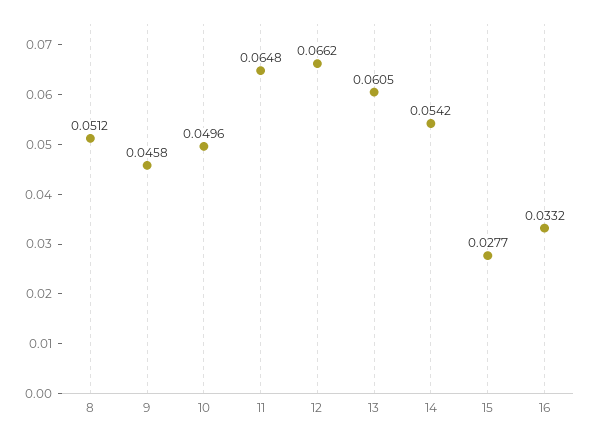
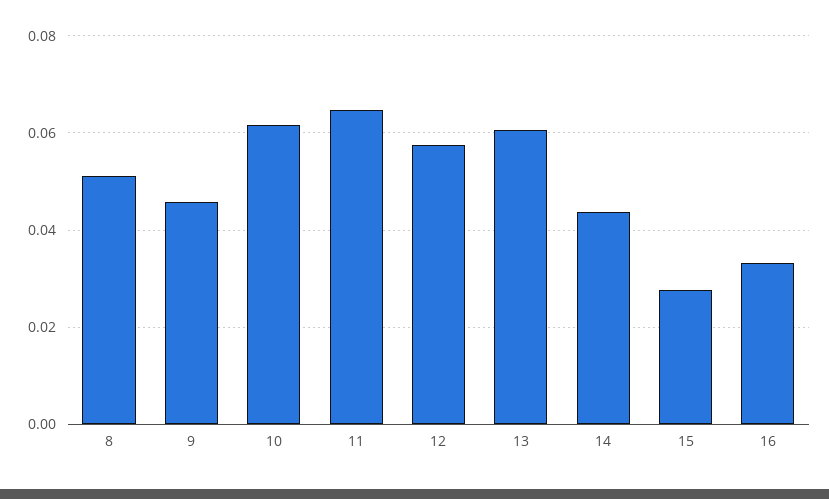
  {
    "8": 0.0512,
    "9": 0.0458,
-   "10": 0.0496,
+   "10": 0.062,
    "11": 0.0648,
-   "12": 0.0662,
+   "12": 0.058,
    "13": 0.0605,
-   "14": 0.0542,
+   "14": 0.044,
    "15": 0.0277,
    "16": 0.0332
  }

